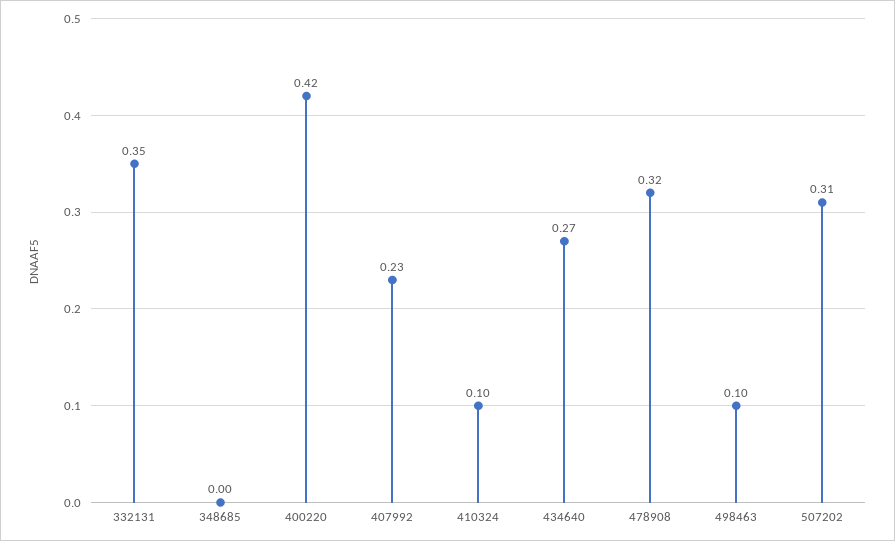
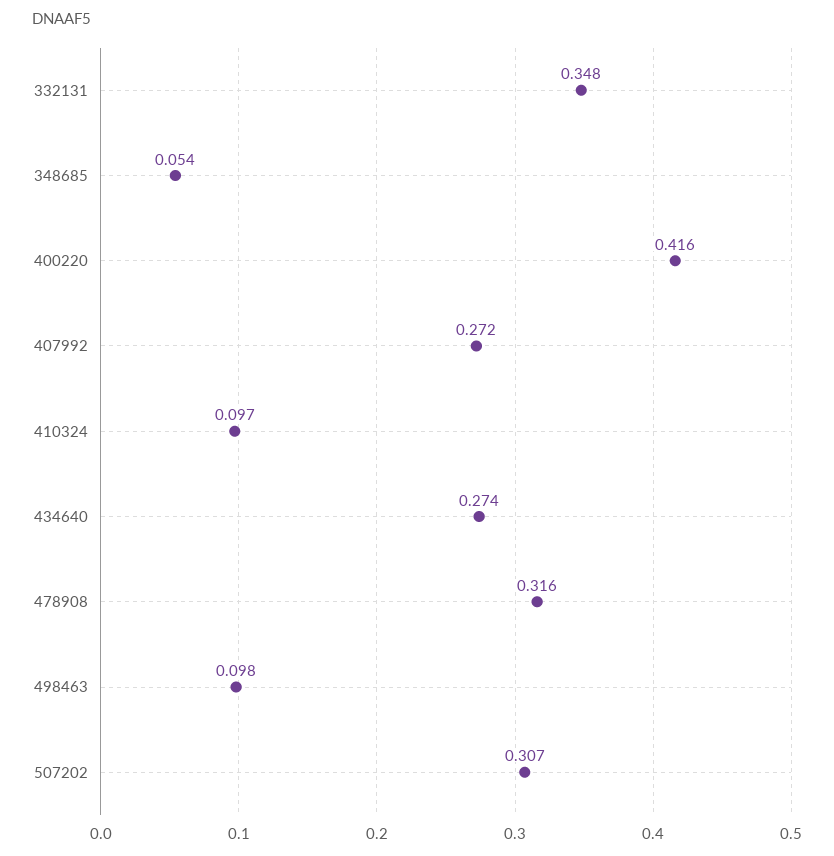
  {
    "332131": 0.348,
-   "348685": 0,
+   "348685": 0.054,
    "400220": 0.416,
-   "407992": 0.23,
+   "407992": 0.272,
    "410324": 0.097,
    "434640": 0.274,
    "478908": 0.316,
    "498463": 0.098,
    "507202": 0.307
  }

